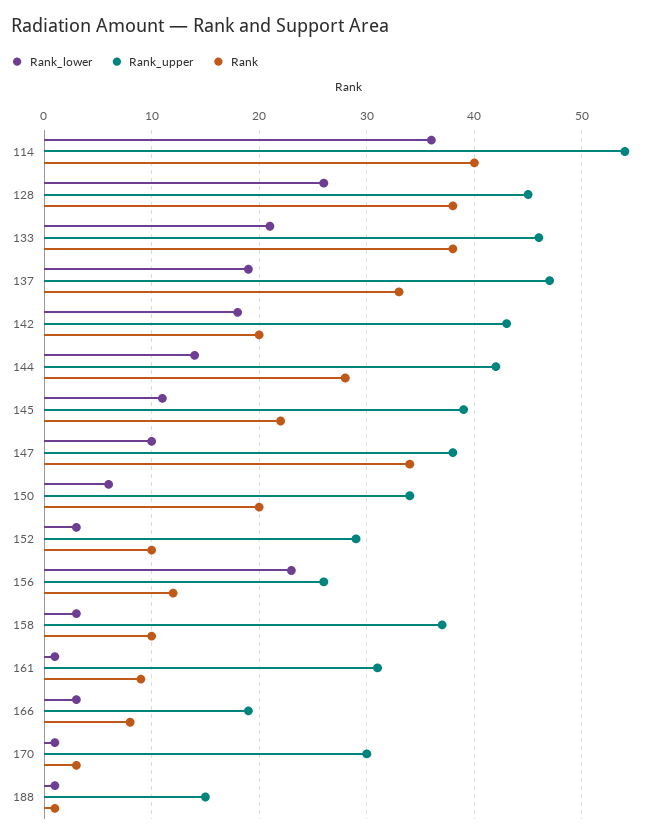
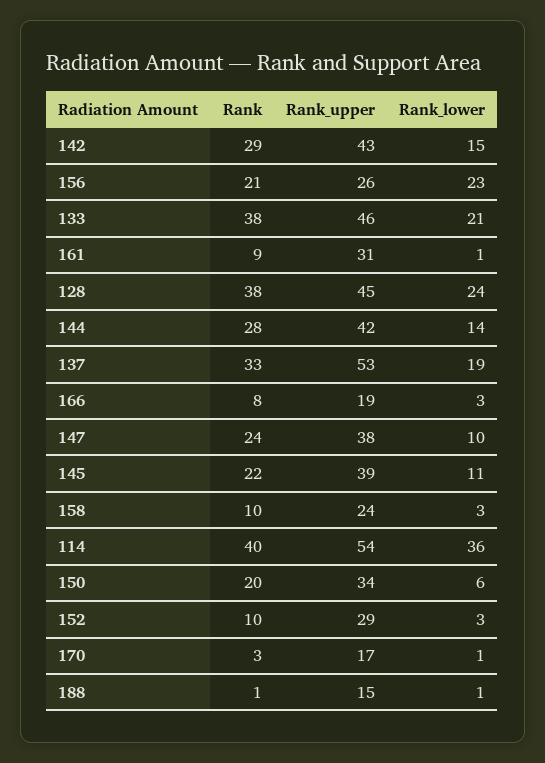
  {
    "Rank_lower": {
      "114": 36,
-     "128": 26,
+     "128": 24,
      "133": 21,
      "137": 19,
-     "142": 18,
+     "142": 15,
      "144": 14,
      "145": 11,
      "147": 10,
      "150": 6,
      "152": 3,
      "156": 23,
      "158": 3,
      "161": 1,
      "166": 3,
      "170": 1,
      "188": 1
    },
    "Rank_upper": {
      "114": 54,
      "128": 45,
      "133": 46,
-     "137": 47,
+     "137": 53,
      "142": 43,
      "144": 42,
      "145": 39,
      "147": 38,
      "150": 34,
      "152": 29,
      "156": 26,
-     "158": 37,
+     "158": 24,
      "161": 31,
      "166": 19,
-     "170": 30,
+     "170": 17,
      "188": 15
    },
    "Rank": {
      "114": 40,
      "128": 38,
      "133": 38,
      "137": 33,
-     "142": 20,
+     "142": 29,
      "144": 28,
      "145": 22,
-     "147": 34,
+     "147": 24,
      "150": 20,
      "152": 10,
-     "156": 12,
+     "156": 21,
      "158": 10,
      "161": 9,
      "166": 8,
      "170": 3,
      "188": 1
    }
  }

